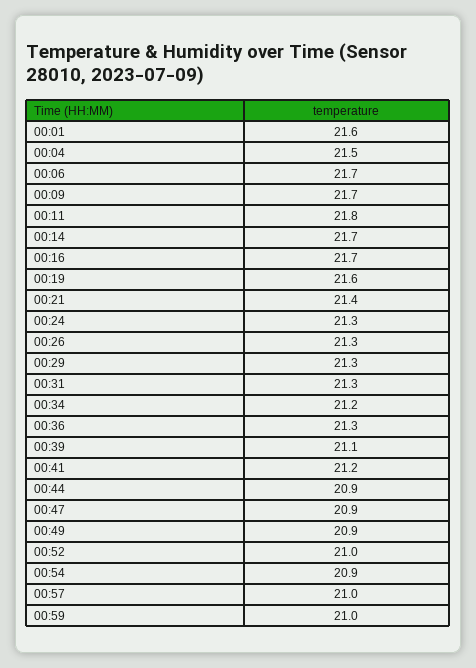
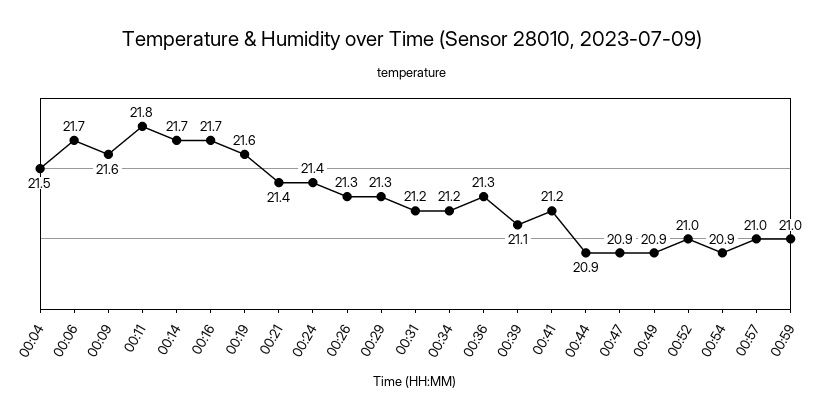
  {
-   "00:01": 21.6,
    "00:04": 21.5,
    "00:06": 21.7,
-   "00:09": 21.7,
+   "00:09": 21.6,
    "00:11": 21.8,
    "00:14": 21.7,
    "00:16": 21.7,
    "00:19": 21.6,
    "00:21": 21.4,
-   "00:24": 21.3,
+   "00:24": 21.4,
    "00:26": 21.3,
    "00:29": 21.3,
-   "00:31": 21.3,
+   "00:31": 21.2,
    "00:34": 21.2,
    "00:36": 21.3,
    "00:39": 21.1,
    "00:41": 21.2,
    "00:44": 20.9,
    "00:47": 20.9,
    "00:49": 20.9,
    "00:52": 21,
    "00:54": 20.9,
    "00:57": 21,
    "00:59": 21
  }

